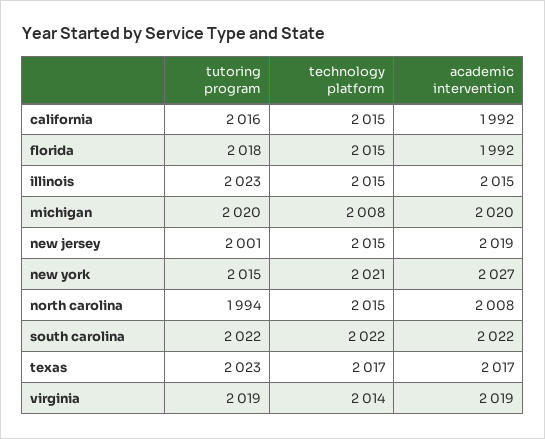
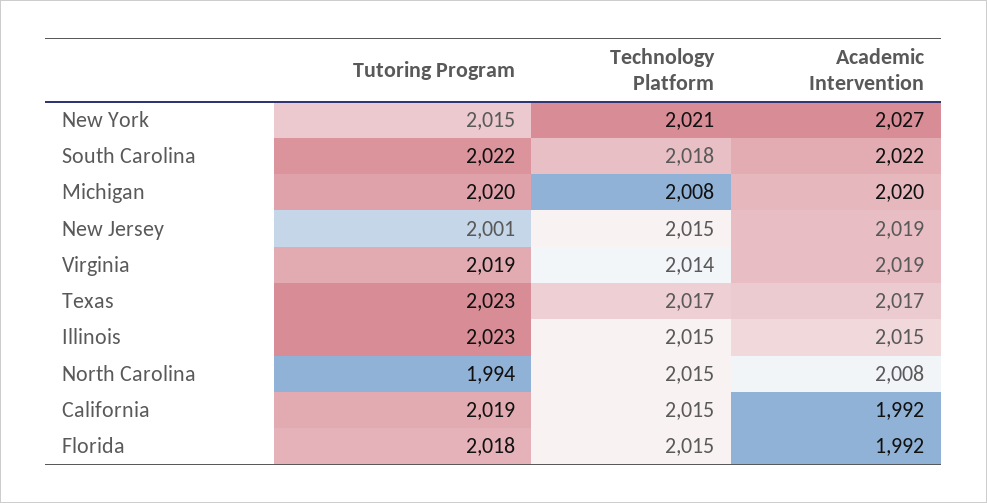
  {
    "tutoring program": {
-     "california": 2016,
+     "california": 2019,
      "florida": 2018,
      "illinois": 2023,
      "michigan": 2020,
      "new jersey": 2001,
      "new york": 2015,
      "north carolina": 1994,
      "south carolina": 2022,
      "texas": 2023,
      "virginia": 2019
    },
    "technology platform": {
      "california": 2015,
      "florida": 2015,
      "illinois": 2015,
      "michigan": 2008,
      "new jersey": 2015,
      "new york": 2021,
      "north carolina": 2015,
-     "south carolina": 2022,
+     "south carolina": 2018,
      "texas": 2017,
      "virginia": 2014
    },
    "academic intervention": {
      "california": 1992,
      "florida": 1992,
      "illinois": 2015,
      "michigan": 2020,
      "new jersey": 2019,
      "new york": 2027,
      "north carolina": 2008,
      "south carolina": 2022,
      "texas": 2017,
      "virginia": 2019
    }
  }

